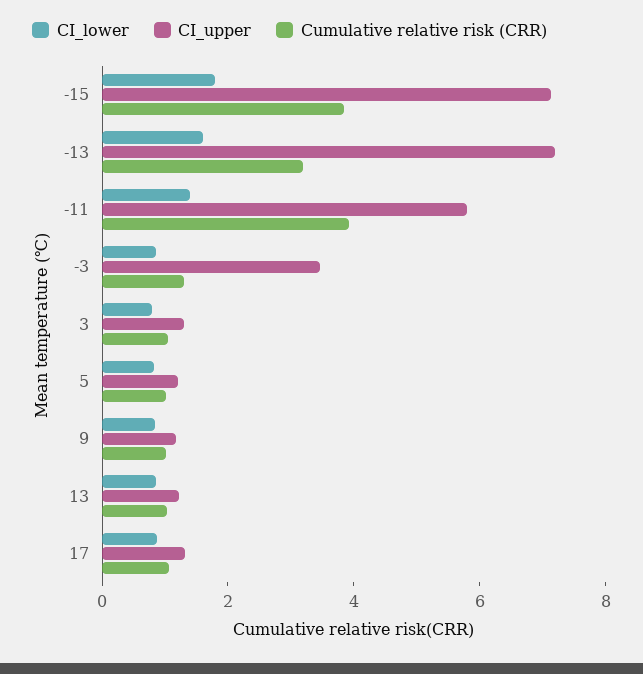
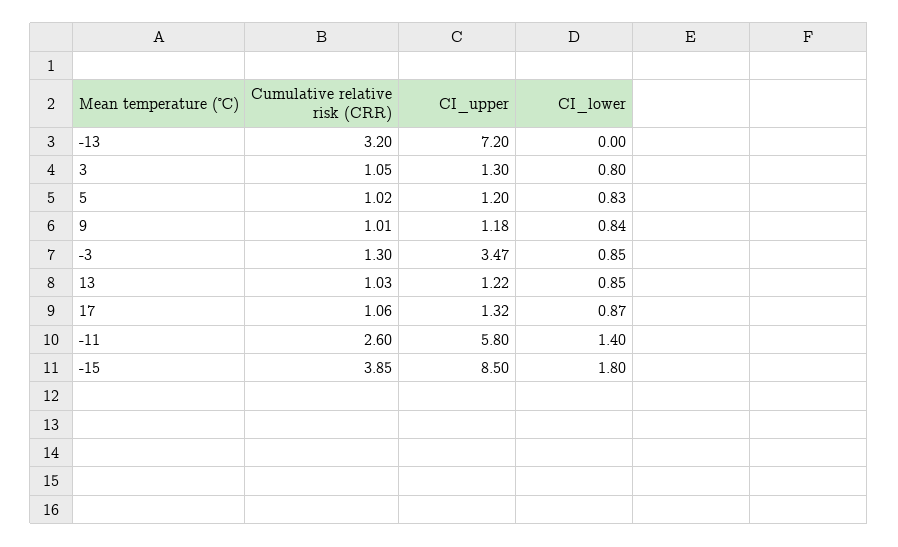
  {
    "CI_lower": {
      "-15": 1.8,
-     "-13": 1.5,
+     "-13": 0,
      "-11": 1.4,
      "-3": 0.85,
      "3": 0.8,
      "5": 0.83,
      "9": 0.84,
      "13": 0.85,
      "17": 0.87
    },
    "CI_upper": {
-     "-15": 7,
+     "-15": 8.5,
      "-13": 7.2,
      "-11": 5.8,
      "-3": 3.47,
      "3": 1.3,
      "5": 1.2,
      "9": 1.18,
      "13": 1.22,
      "17": 1.32
    },
    "Cumulative relative risk (CRR)": {
      "-15": 3.85,
      "-13": 3.2,
-     "-11": 4,
+     "-11": 2.6,
      "-3": 1.3,
      "3": 1.05,
      "5": 1.02,
      "9": 1.01,
      "13": 1.03,
      "17": 1.06
    }
  }

